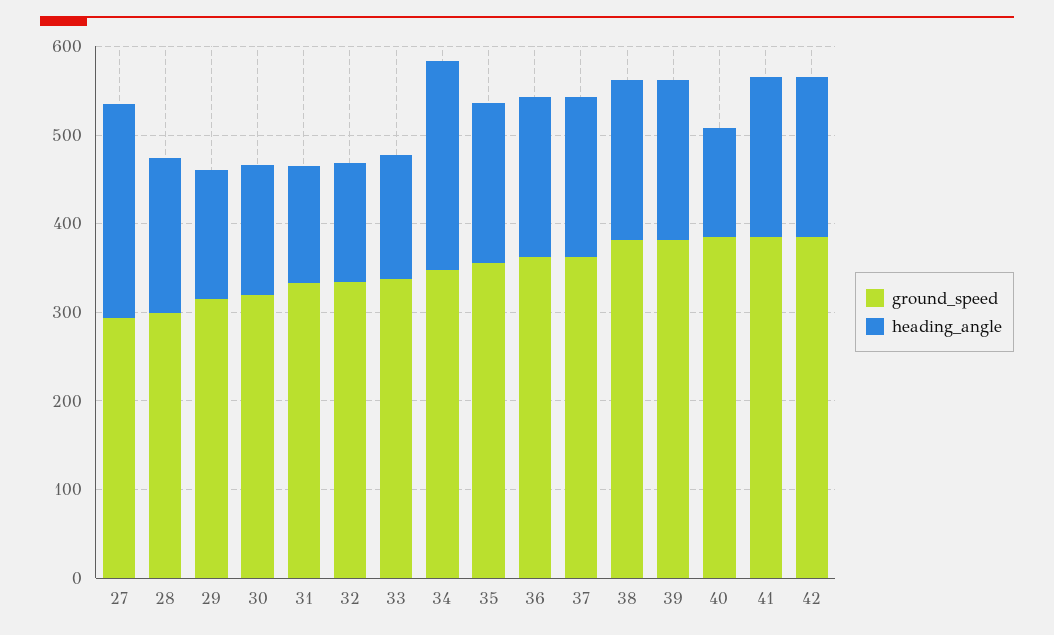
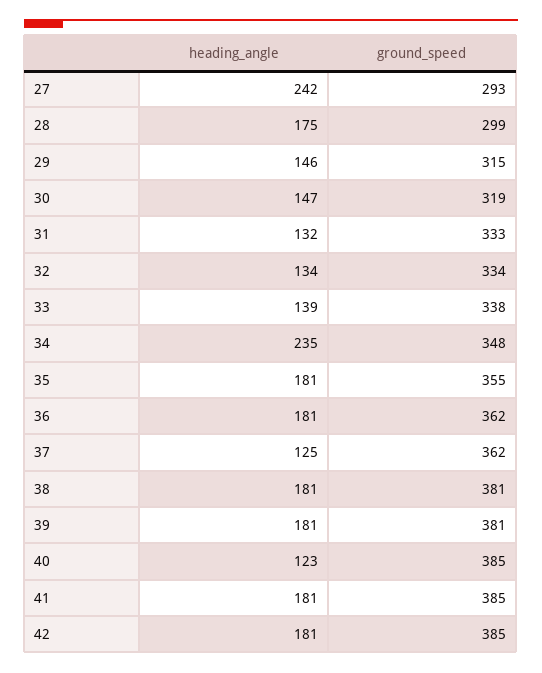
  {
    "ground_speed": {
      "27": 293,
      "28": 299,
      "29": 315,
      "30": 319,
      "31": 333,
      "32": 334,
      "33": 338,
      "34": 348,
      "35": 355,
      "36": 362,
      "37": 362,
      "38": 381,
      "39": 381,
      "40": 385,
      "41": 385,
      "42": 385
    },
    "heading_angle": {
      "27": 242,
      "28": 175,
      "29": 146,
      "30": 147,
      "31": 132,
      "32": 134,
      "33": 139,
      "34": 235,
      "35": 181,
      "36": 181,
-     "37": 180,
+     "37": 125,
      "38": 181,
      "39": 181,
      "40": 123,
      "41": 181,
      "42": 181
    }
  }

